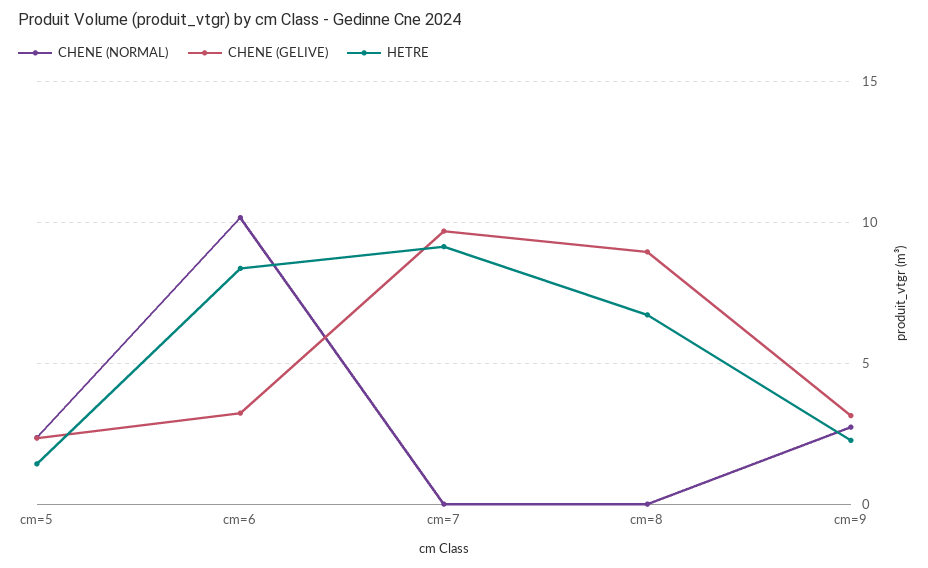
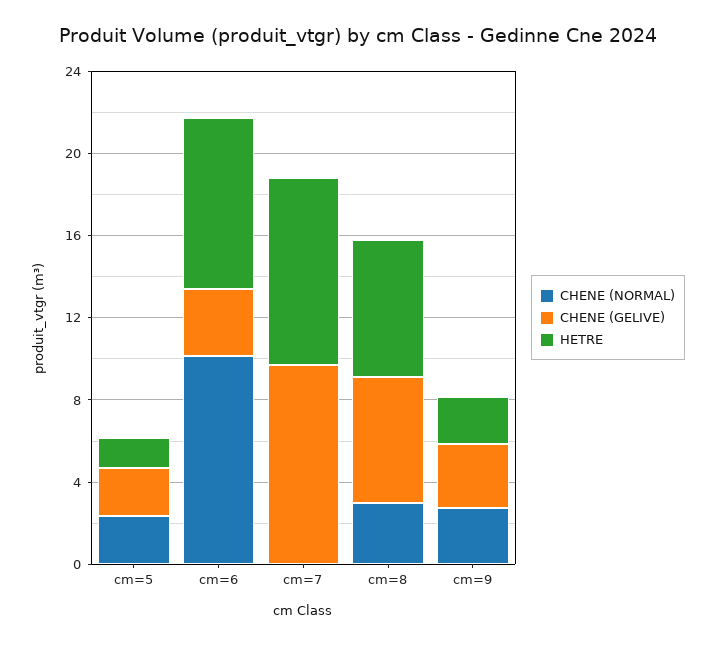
  {
    "CHENE (NORMAL)": {
      "cm=5": 2.5,
      "cm=6": 10,
      "cm=7": 0,
-     "cm=8": 0,
+     "cm=8": 3,
      "cm=9": 2.5
    },
    "CHENE (GELIVE)": {
      "cm=5": 2.5,
      "cm=6": 3,
      "cm=7": 9.5,
-     "cm=8": 9,
+     "cm=8": 6,
      "cm=9": 3
    },
    "HETRE": {
      "cm=5": 1.5,
      "cm=6": 8.5,
      "cm=7": 9,
      "cm=8": 6.5,
      "cm=9": 2.5
    }
  }

